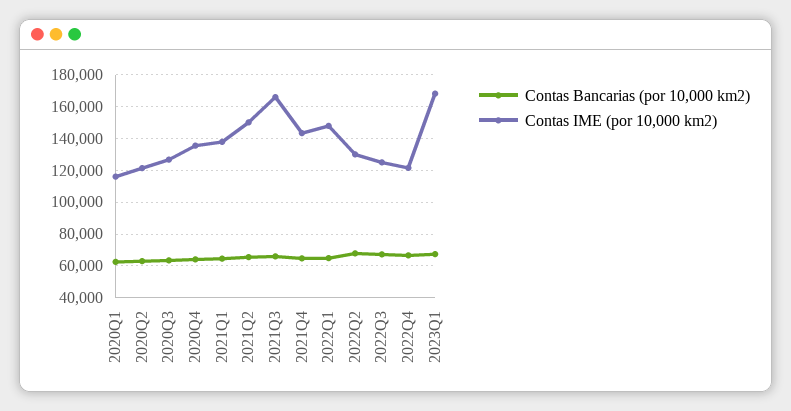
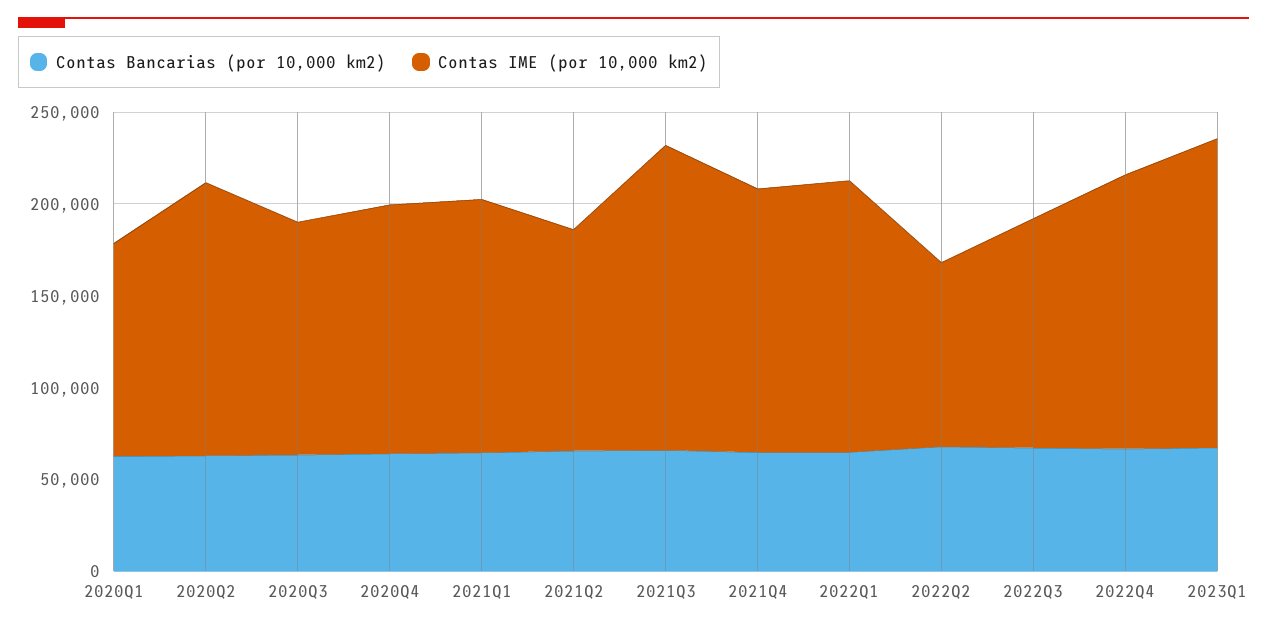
  {
    "Contas Bancarias (por 10,000 km2)": {
      "2020Q1": 65000,
      "2020Q2": 65000,
      "2020Q3": 65000,
      "2020Q4": 65000,
      "2021Q1": 65000,
      "2021Q2": 65000,
      "2021Q3": 65000,
      "2021Q4": 65000,
      "2022Q1": 65000,
      "2022Q2": 70000,
      "2022Q3": 65000,
      "2022Q4": 65000,
      "2023Q1": 65000
    },
    "Contas IME (por 10,000 km2)": {
      "2020Q1": 115000,
-     "2020Q2": 120000,
+     "2020Q2": 150000,
      "2020Q3": 125000,
      "2020Q4": 135000,
      "2021Q1": 140000,
-     "2021Q2": 150000,
+     "2021Q2": 120000,
      "2021Q3": 165000,
      "2021Q4": 145000,
      "2022Q1": 150000,
-     "2022Q2": 130000,
+     "2022Q2": 100000,
      "2022Q3": 125000,
-     "2022Q4": 120000,
+     "2022Q4": 150000,
      "2023Q1": 170000
    }
  }

